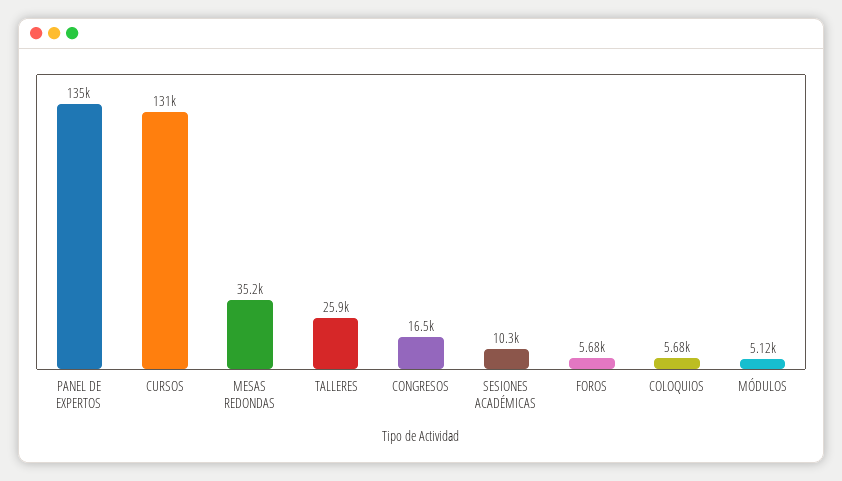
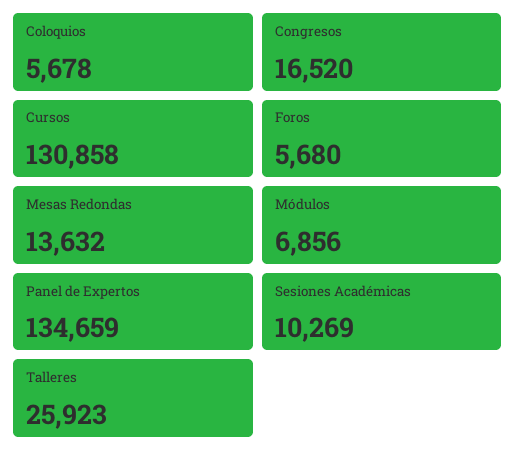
  {
    "PANEL DE EXPERTOS": 134659,
    "CURSOS": 130858,
-   "MESAS REDONDAS": 35200,
+   "MESAS REDONDAS": 13632,
    "TALLERES": 25923,
    "CONGRESOS": 16520,
    "SESIONES ACADÉMICAS": 10269,
    "FOROS": 5680,
    "COLOQUIOS": 5678,
-   "MÓDULOS": 5120
+   "MÓDULOS": 6856
  }

